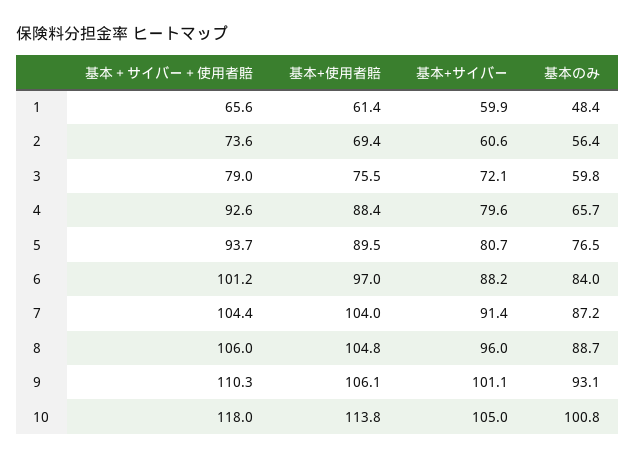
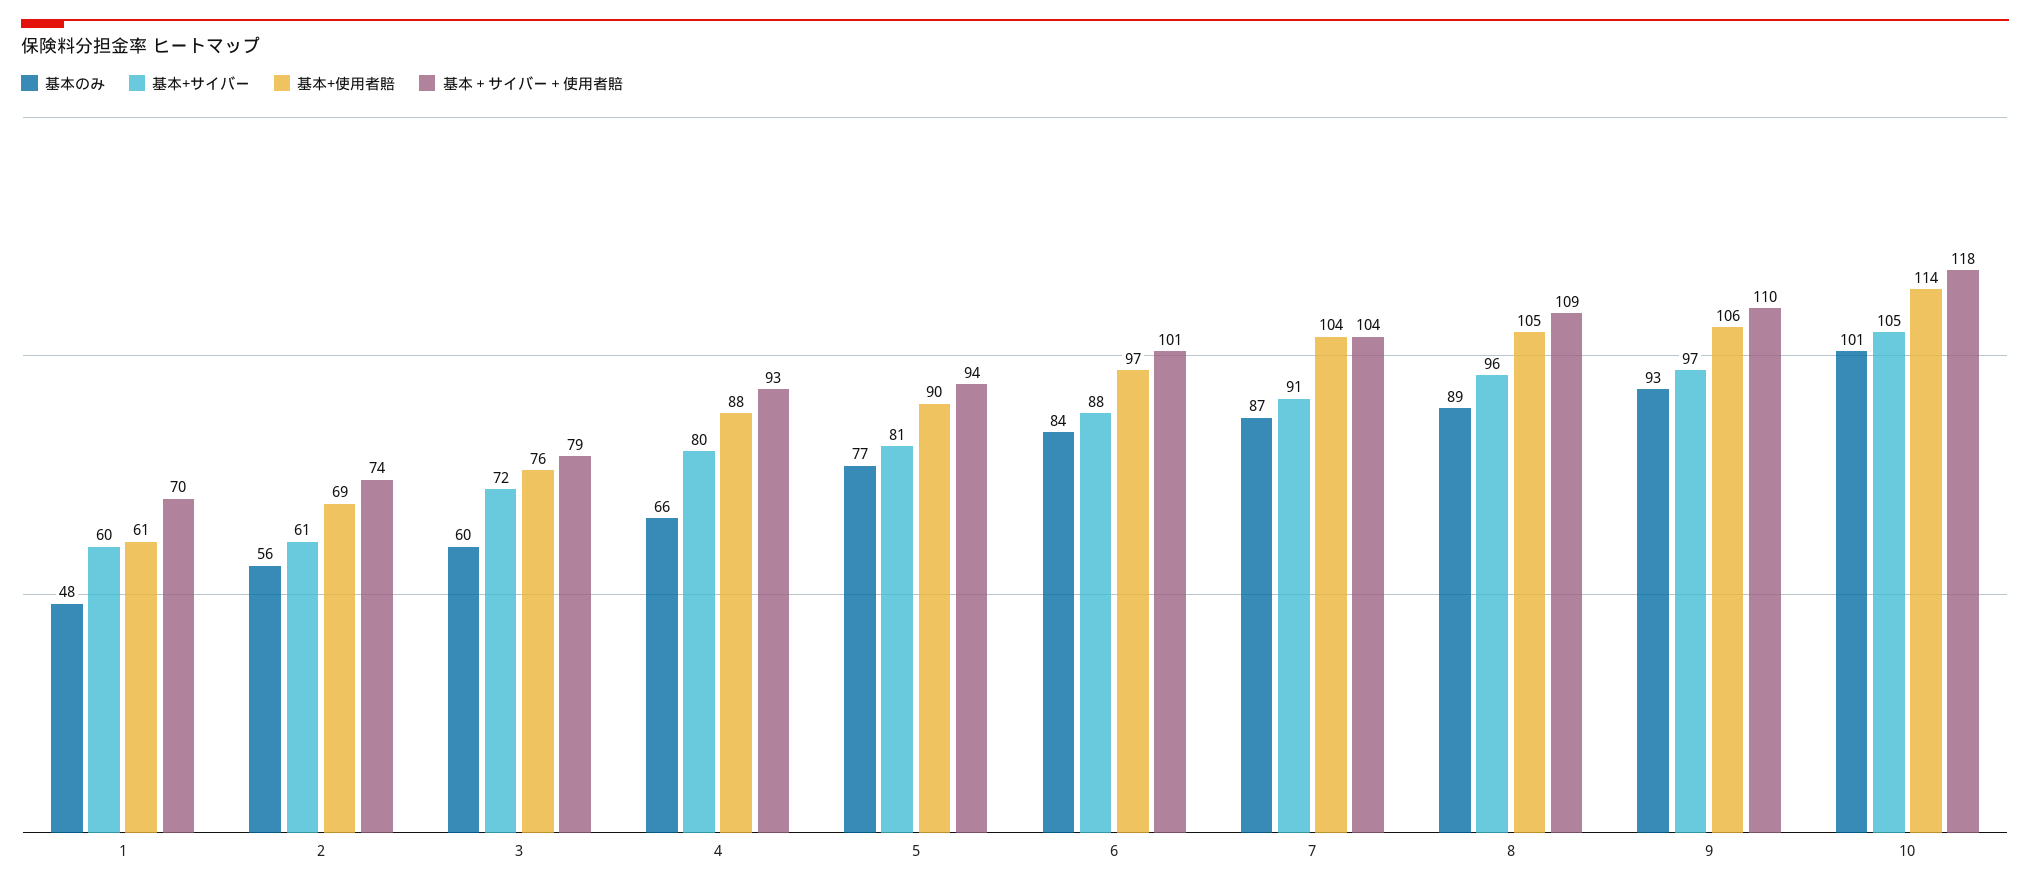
  {
    "基本＋サイバー＋使用者賠": {
-     "1": 65.6,
+     "1": 70,
      "2": 73.6,
      "3": 79,
      "4": 92.6,
      "5": 93.7,
      "6": 101.2,
      "7": 104.4,
-     "8": 106,
+     "8": 109,
      "9": 110.3,
      "10": 118
    },
    "基本+使用者賠": {
      "1": 61.4,
      "2": 69.4,
      "3": 75.5,
      "4": 88.4,
      "5": 89.5,
      "6": 97,
      "7": 104,
      "8": 104.8,
      "9": 106.1,
      "10": 113.8
    },
    "基本+サイバー": {
      "1": 59.9,
      "2": 60.6,
      "3": 72.1,
      "4": 79.6,
      "5": 80.7,
      "6": 88.2,
      "7": 91.4,
      "8": 96,
-     "9": 101.1,
+     "9": 97,
      "10": 105
    },
    "基本のみ": {
      "1": 48.4,
      "2": 56.4,
      "3": 59.8,
      "4": 65.7,
      "5": 76.5,
      "6": 84,
      "7": 87.2,
      "8": 88.7,
      "9": 93.1,
      "10": 100.8
    }
  }

